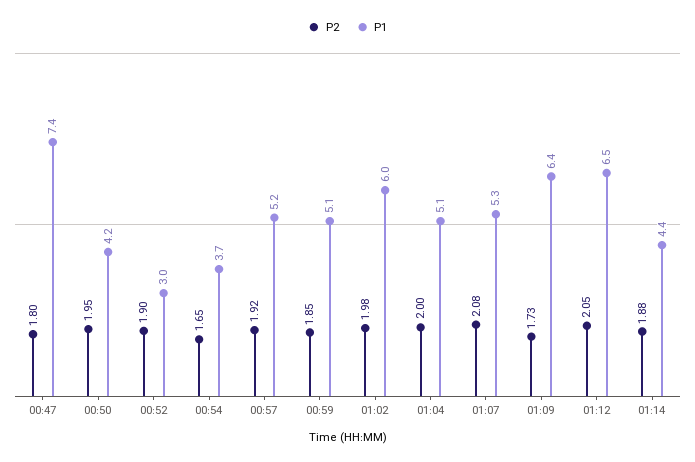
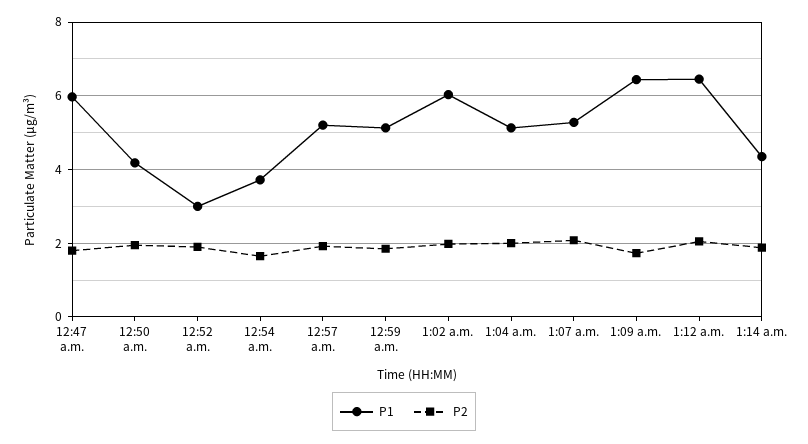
  {
    "P2": {
      "00:47": 1.8,
      "00:50": 1.95,
      "00:52": 1.9,
      "00:54": 1.65,
      "00:57": 1.92,
      "00:59": 1.85,
      "01:02": 1.98,
      "01:04": 2,
      "01:07": 2.08,
      "01:09": 1.73,
      "01:12": 2.05,
      "01:14": 1.88
    },
    "P1": {
-     "00:47": 7.4,
+     "00:47": 6,
      "00:50": 4.2,
      "00:52": 3,
      "00:54": 3.7,
      "00:57": 5.2,
      "00:59": 5.1,
      "01:02": 6,
      "01:04": 5.1,
      "01:07": 5.3,
      "01:09": 6.4,
      "01:12": 6.5,
      "01:14": 4.4
    }
  }

